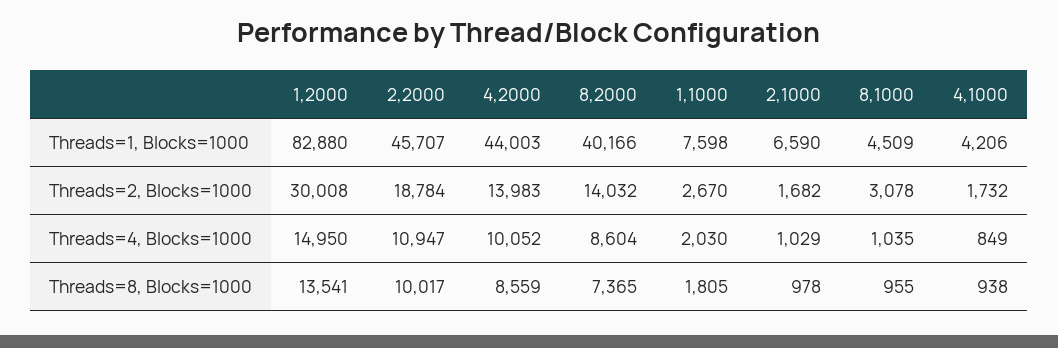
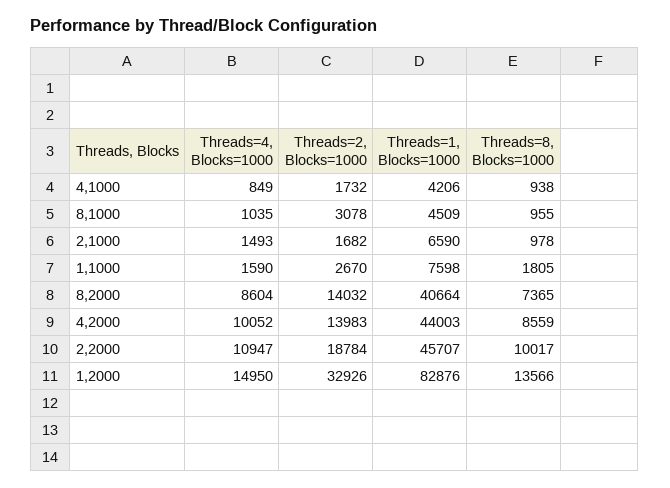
  {
    "1,2000": {
-     "Threads=1, Blocks=1000": 82880,
+     "Threads=1, Blocks=1000": 82876,
-     "Threads=2, Blocks=1000": 30008,
+     "Threads=2, Blocks=1000": 32926,
      "Threads=4, Blocks=1000": 14950,
-     "Threads=8, Blocks=1000": 13541
+     "Threads=8, Blocks=1000": 13566
    },
    "2,2000": {
      "Threads=1, Blocks=1000": 45707,
      "Threads=2, Blocks=1000": 18784,
      "Threads=4, Blocks=1000": 10947,
      "Threads=8, Blocks=1000": 10017
    },
    "4,2000": {
      "Threads=1, Blocks=1000": 44003,
      "Threads=2, Blocks=1000": 13983,
      "Threads=4, Blocks=1000": 10052,
      "Threads=8, Blocks=1000": 8559
    },
    "8,2000": {
-     "Threads=1, Blocks=1000": 40166,
+     "Threads=1, Blocks=1000": 40664,
      "Threads=2, Blocks=1000": 14032,
      "Threads=4, Blocks=1000": 8604,
      "Threads=8, Blocks=1000": 7365
    },
    "1,1000": {
      "Threads=1, Blocks=1000": 7598,
      "Threads=2, Blocks=1000": 2670,
-     "Threads=4, Blocks=1000": 2030,
+     "Threads=4, Blocks=1000": 1590,
      "Threads=8, Blocks=1000": 1805
    },
    "2,1000": {
      "Threads=1, Blocks=1000": 6590,
      "Threads=2, Blocks=1000": 1682,
-     "Threads=4, Blocks=1000": 1029,
+     "Threads=4, Blocks=1000": 1493,
      "Threads=8, Blocks=1000": 978
    },
    "8,1000": {
      "Threads=1, Blocks=1000": 4509,
      "Threads=2, Blocks=1000": 3078,
      "Threads=4, Blocks=1000": 1035,
      "Threads=8, Blocks=1000": 955
    },
    "4,1000": {
      "Threads=1, Blocks=1000": 4206,
      "Threads=2, Blocks=1000": 1732,
      "Threads=4, Blocks=1000": 849,
      "Threads=8, Blocks=1000": 938
    }
  }

